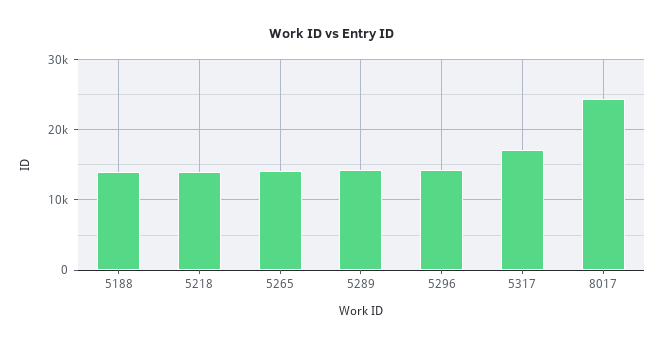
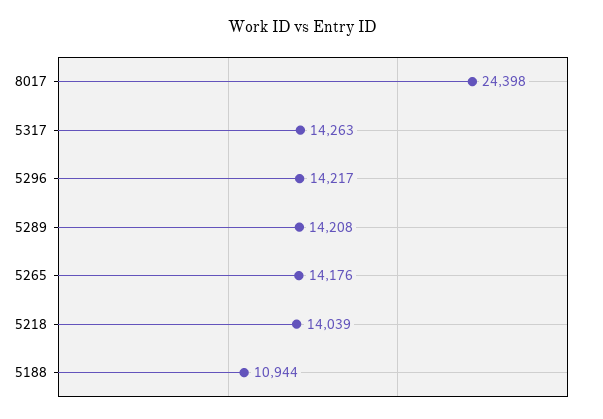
  {
-   "5188": 14000,
+   "5188": 10944,
    "5218": 14039,
    "5265": 14176,
    "5289": 14208,
    "5296": 14217,
-   "5317": 17000,
+   "5317": 14263,
    "8017": 24398
  }

